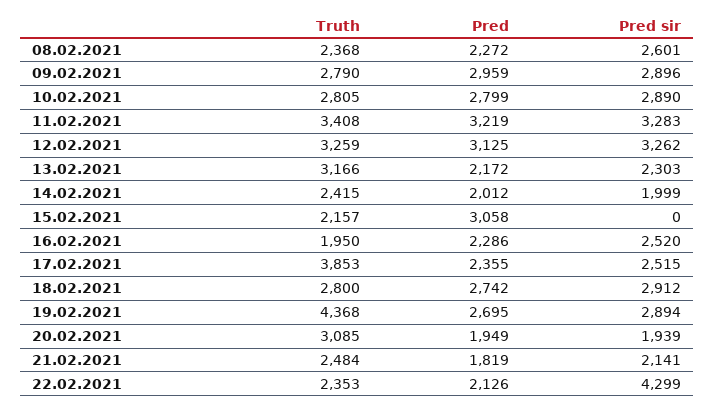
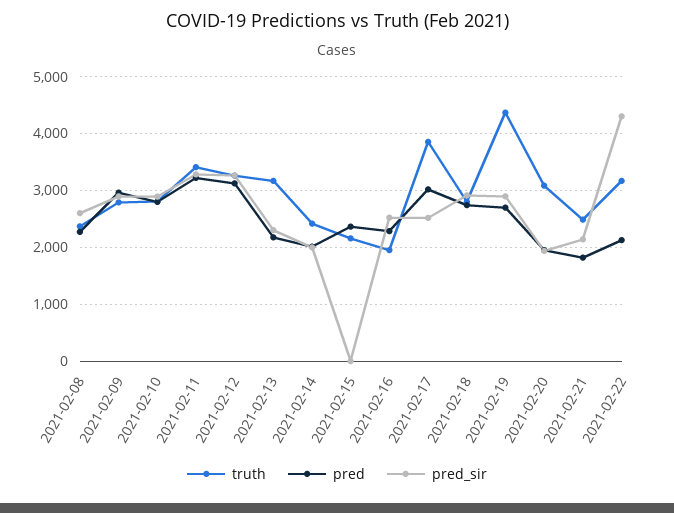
  {
    "Truth": {
      "08.02.2021": 2368,
      "09.02.2021": 2790,
      "10.02.2021": 2805,
      "11.02.2021": 3408,
      "12.02.2021": 3259,
      "13.02.2021": 3166,
      "14.02.2021": 2415,
      "15.02.2021": 2157,
      "16.02.2021": 1950,
      "17.02.2021": 3853,
      "18.02.2021": 2800,
      "19.02.2021": 4368,
      "20.02.2021": 3085,
      "21.02.2021": 2484,
-     "22.02.2021": 2353
+     "22.02.2021": 3200
    },
    "Pred": {
      "08.02.2021": 2272,
      "09.02.2021": 2959,
      "10.02.2021": 2799,
      "11.02.2021": 3219,
      "12.02.2021": 3125,
      "13.02.2021": 2172,
      "14.02.2021": 2012,
-     "15.02.2021": 3058,
+     "15.02.2021": 2400,
      "16.02.2021": 2286,
-     "17.02.2021": 2355,
+     "17.02.2021": 3000,
      "18.02.2021": 2742,
      "19.02.2021": 2695,
      "20.02.2021": 1949,
      "21.02.2021": 1819,
      "22.02.2021": 2126
    },
    "Pred sir": {
      "08.02.2021": 2601,
      "09.02.2021": 2896,
      "10.02.2021": 2890,
      "11.02.2021": 3283,
      "12.02.2021": 3262,
      "13.02.2021": 2303,
      "14.02.2021": 1999,
      "15.02.2021": 0,
      "16.02.2021": 2520,
      "17.02.2021": 2515,
      "18.02.2021": 2912,
      "19.02.2021": 2894,
      "20.02.2021": 1939,
      "21.02.2021": 2141,
      "22.02.2021": 4299
    }
  }

